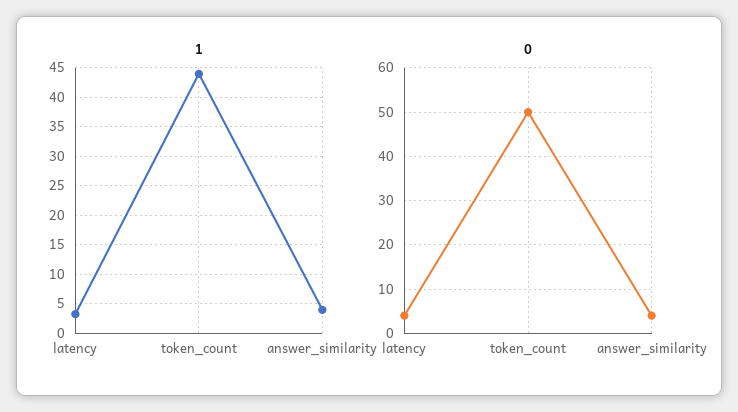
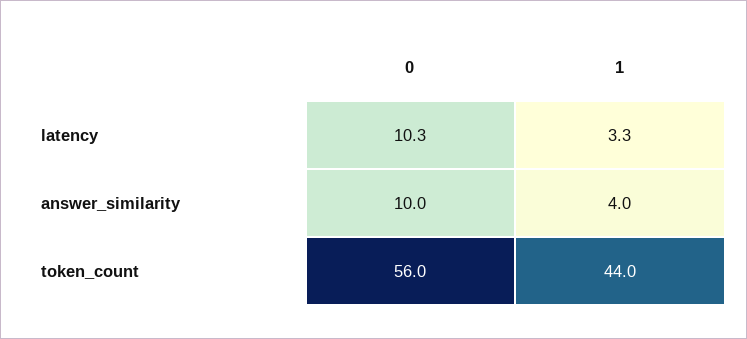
  {
    "1": {
      "latency": 3.3,
      "token_count": 44,
      "answer_similarity": 4
    },
    "0": {
-     "latency": 4,
+     "latency": 10.3,
-     "token_count": 50,
+     "token_count": 56,
-     "answer_similarity": 4
+     "answer_similarity": 10
    }
  }

